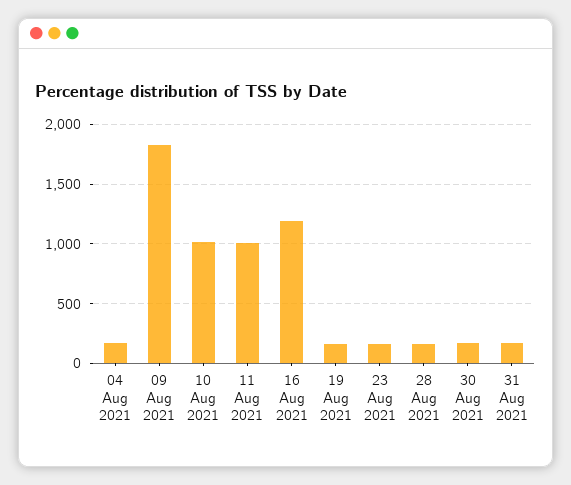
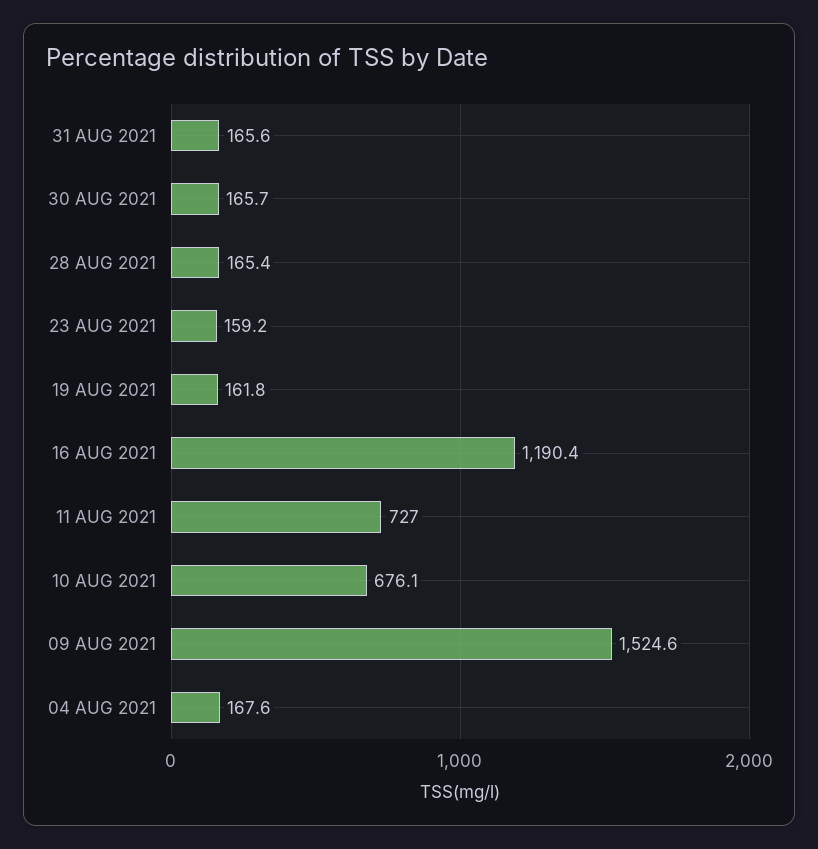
  {
    "04 Aug 2021": 167.6,
-   "09 Aug 2021": 1800,
+   "09 Aug 2021": 1524.6,
-   "10 Aug 2021": 1000,
+   "10 Aug 2021": 676.1,
-   "11 Aug 2021": 1000,
+   "11 Aug 2021": 727,
    "16 Aug 2021": 1190.4,
    "19 Aug 2021": 161.8,
    "23 Aug 2021": 159.2,
    "28 Aug 2021": 165.4,
    "30 Aug 2021": 165.7,
    "31 Aug 2021": 165.6
  }

